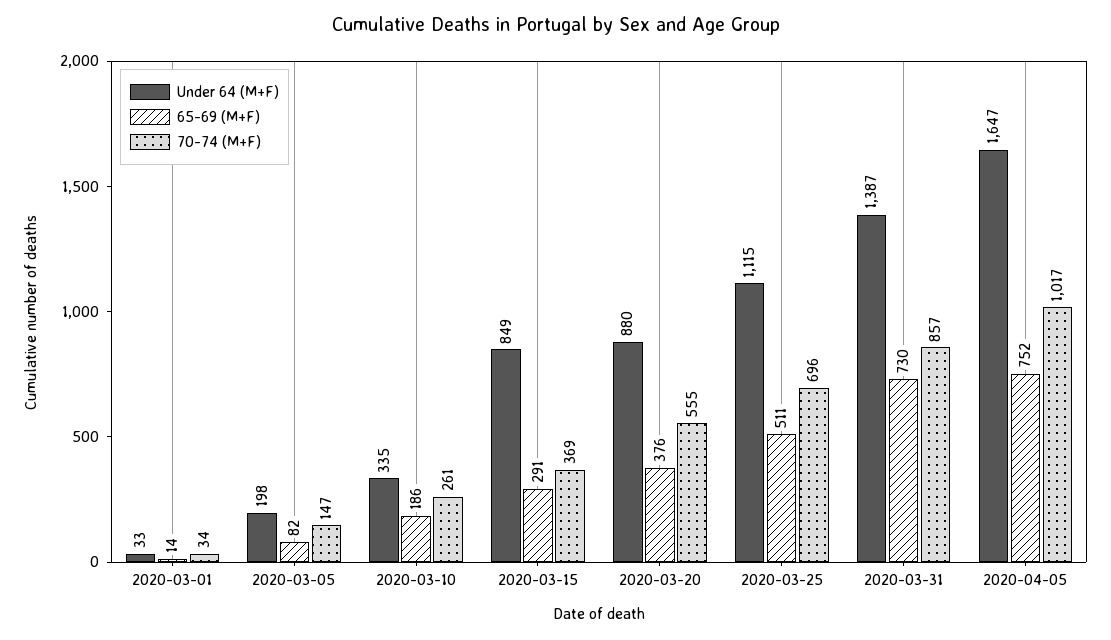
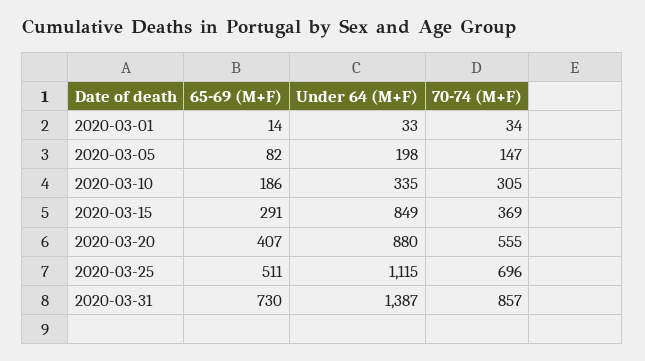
  {
    "Under 64 (M+F)": {
      "2020-03-01": 33,
      "2020-03-05": 198,
      "2020-03-10": 335,
      "2020-03-15": 849,
      "2020-03-20": 880,
      "2020-03-25": 1115,
-     "2020-03-31": 1387,
+     "2020-03-31": 1387
-     "2020-04-05": 1647
    },
    "65-69 (M+F)": {
      "2020-03-01": 14,
      "2020-03-05": 82,
      "2020-03-10": 186,
      "2020-03-15": 291,
-     "2020-03-20": 376,
+     "2020-03-20": 407,
      "2020-03-25": 511,
-     "2020-03-31": 730,
+     "2020-03-31": 730
-     "2020-04-05": 752
    },
    "70-74 (M+F)": {
      "2020-03-01": 34,
      "2020-03-05": 147,
-     "2020-03-10": 261,
+     "2020-03-10": 305,
      "2020-03-15": 369,
      "2020-03-20": 555,
      "2020-03-25": 696,
-     "2020-03-31": 857,
+     "2020-03-31": 857
-     "2020-04-05": 1017
    }
  }

